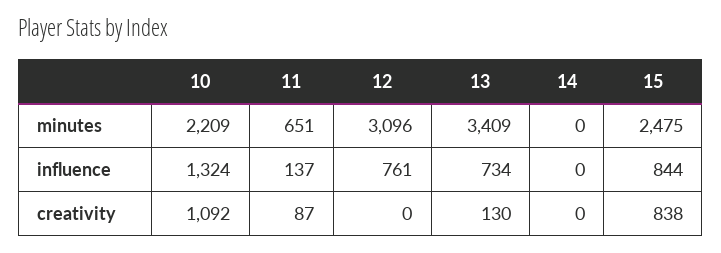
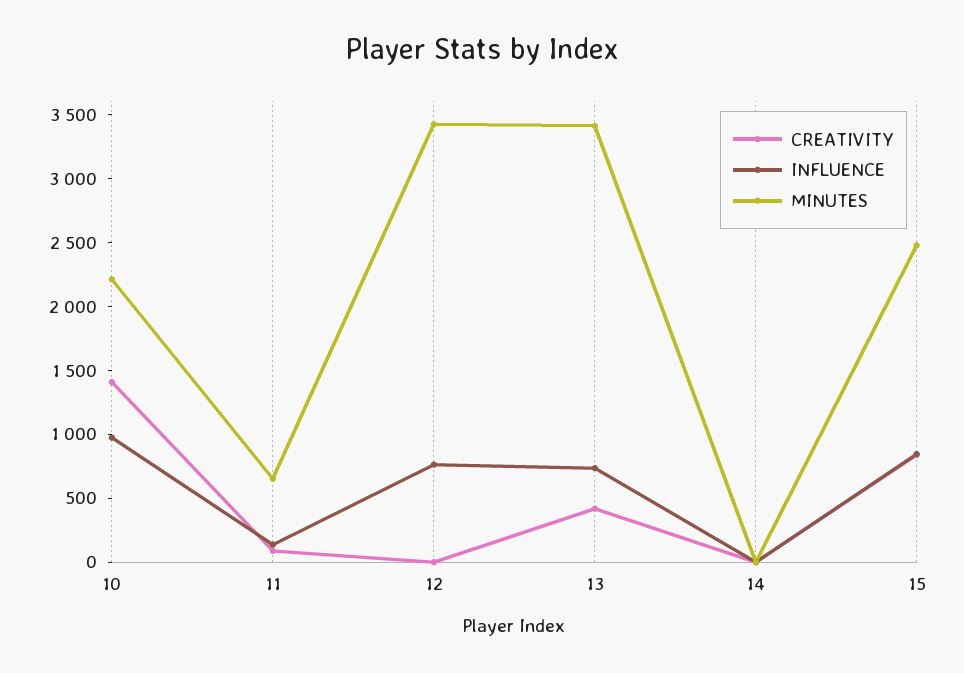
  {
    "minutes": {
      "10": 2209,
      "11": 651,
-     "12": 3096,
+     "12": 3400,
      "13": 3409,
      "14": 0,
      "15": 2475
    },
    "influence": {
-     "10": 1324,
+     "10": 1000,
      "11": 137,
      "12": 761,
      "13": 734,
      "14": 0,
      "15": 844
    },
    "creativity": {
-     "10": 1092,
+     "10": 1400,
      "11": 87,
      "12": 0,
-     "13": 130,
+     "13": 400,
      "14": 0,
      "15": 838
    }
  }

